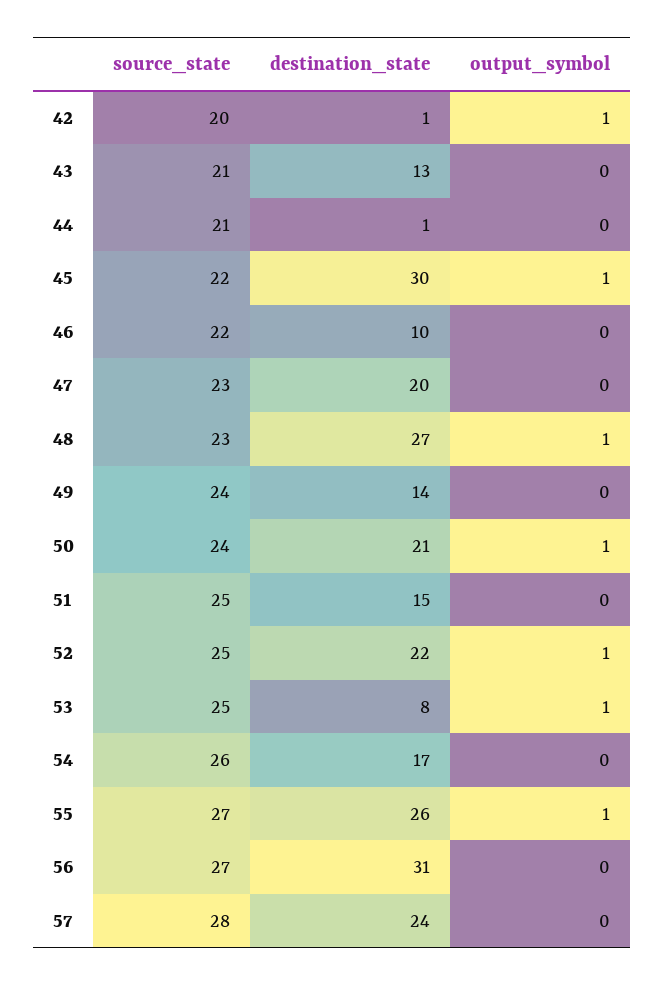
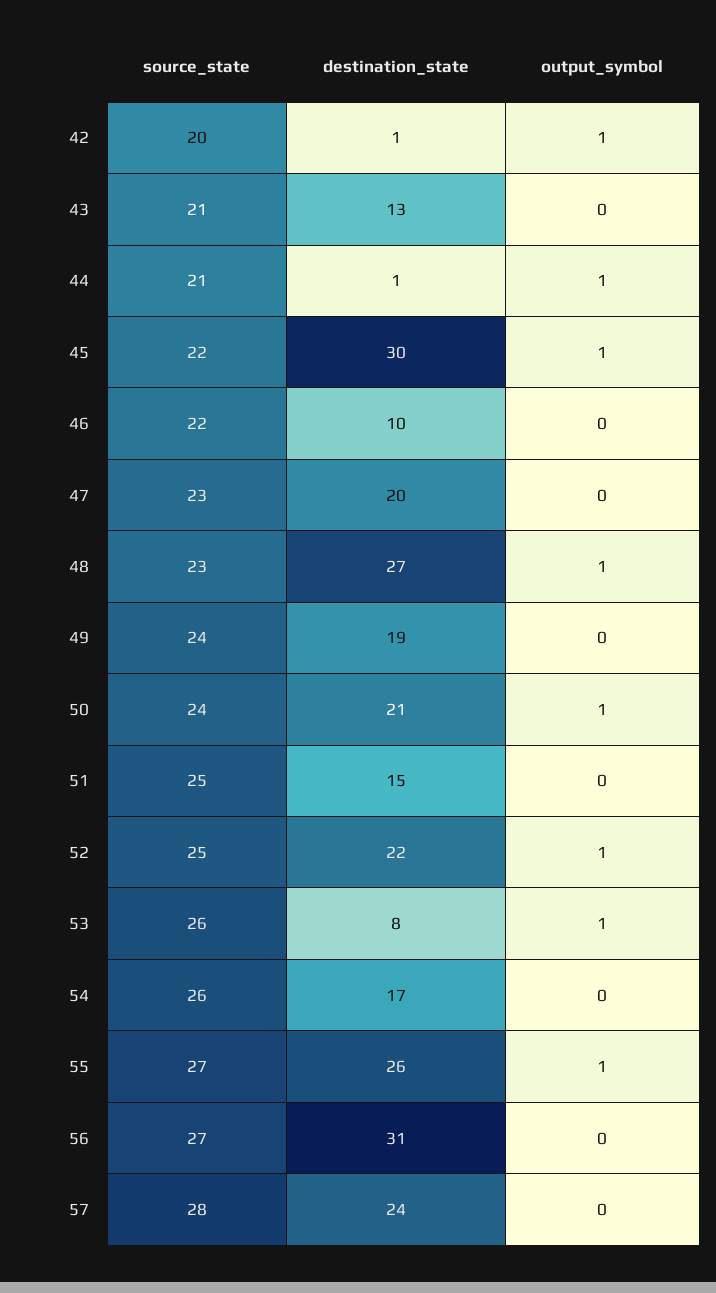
  {
    "source_state": {
      "42": 20,
      "43": 21,
      "44": 21,
      "45": 22,
      "46": 22,
      "47": 23,
      "48": 23,
      "49": 24,
      "50": 24,
      "51": 25,
      "52": 25,
-     "53": 25,
+     "53": 26,
      "54": 26,
      "55": 27,
      "56": 27,
      "57": 28
    },
    "destination_state": {
      "42": 1,
      "43": 13,
      "44": 1,
      "45": 30,
      "46": 10,
      "47": 20,
      "48": 27,
-     "49": 14,
+     "49": 19,
      "50": 21,
      "51": 15,
      "52": 22,
      "53": 8,
      "54": 17,
      "55": 26,
      "56": 31,
      "57": 24
    },
    "output_symbol": {
      "42": 1,
      "43": 0,
-     "44": 0,
+     "44": 1,
      "45": 1,
      "46": 0,
      "47": 0,
      "48": 1,
      "49": 0,
      "50": 1,
      "51": 0,
      "52": 1,
      "53": 1,
      "54": 0,
      "55": 1,
      "56": 0,
      "57": 0
    }
  }

